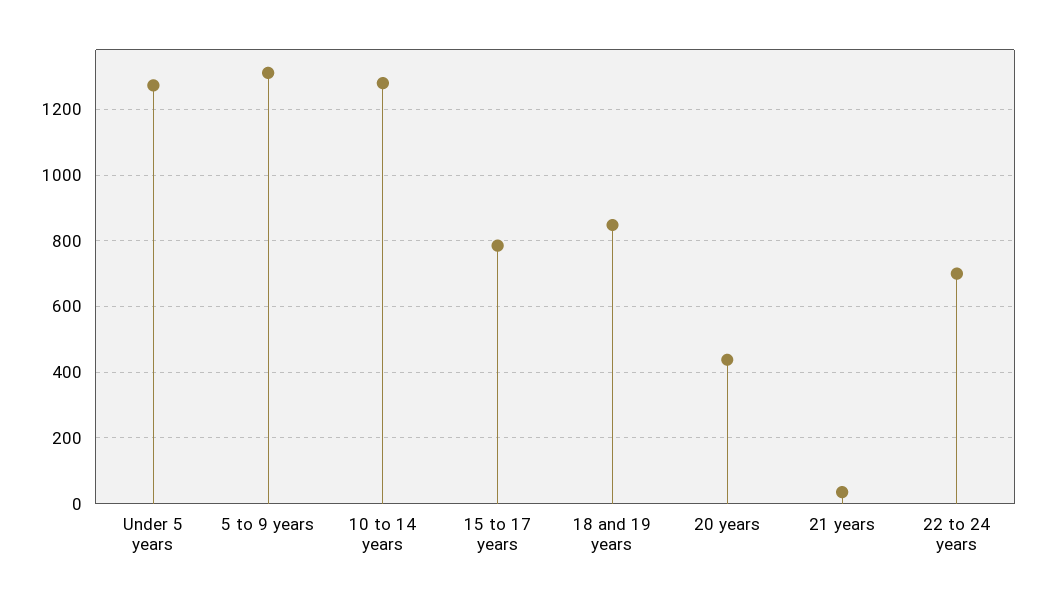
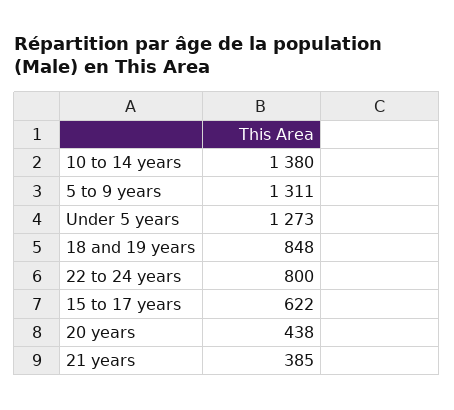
  {
    "Under 5 years": 1273,
    "5 to 9 years": 1311,
-   "10 to 14 years": 1280,
+   "10 to 14 years": 1380,
-   "15 to 17 years": 780,
+   "15 to 17 years": 622,
    "18 and 19 years": 848,
    "20 years": 438,
-   "21 years": 40,
+   "21 years": 385,
-   "22 to 24 years": 700
+   "22 to 24 years": 800
  }

